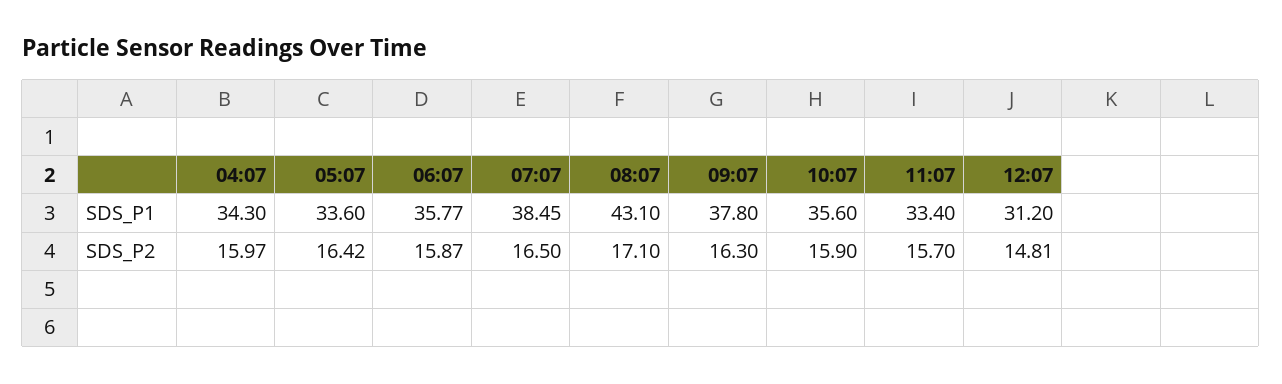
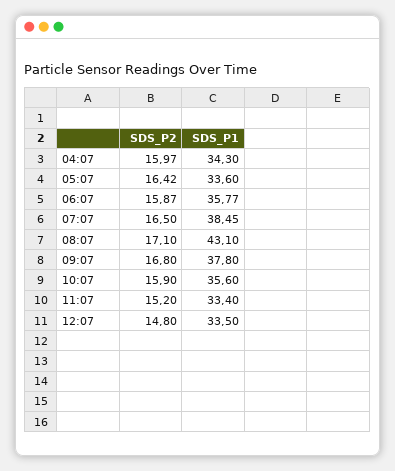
  {
    "04:07": {
      "SDS_P1": 34.3,
      "SDS_P2": 15.97
    },
    "05:07": {
      "SDS_P1": 33.6,
      "SDS_P2": 16.42
    },
    "06:07": {
      "SDS_P1": 35.77,
      "SDS_P2": 15.87
    },
    "07:07": {
      "SDS_P1": 38.45,
      "SDS_P2": 16.5
    },
    "08:07": {
      "SDS_P1": 43.1,
      "SDS_P2": 17.1
    },
    "09:07": {
      "SDS_P1": 37.8,
-     "SDS_P2": 16.3
+     "SDS_P2": 16.8
    },
    "10:07": {
      "SDS_P1": 35.6,
      "SDS_P2": 15.9
    },
    "11:07": {
      "SDS_P1": 33.4,
-     "SDS_P2": 15.7
+     "SDS_P2": 15.2
    },
    "12:07": {
-     "SDS_P1": 31.2,
+     "SDS_P1": 33.5,
-     "SDS_P2": 14.81
+     "SDS_P2": 14.8
    }
  }

